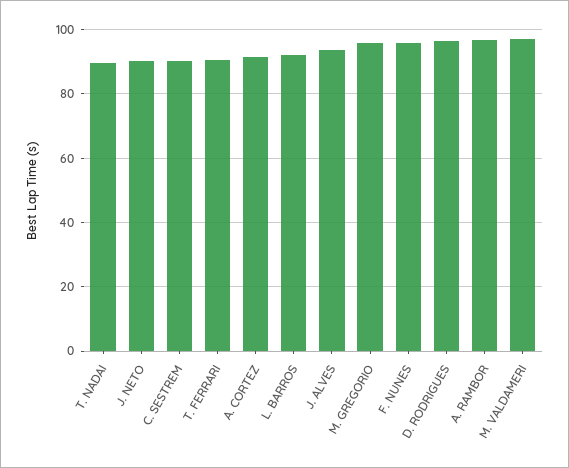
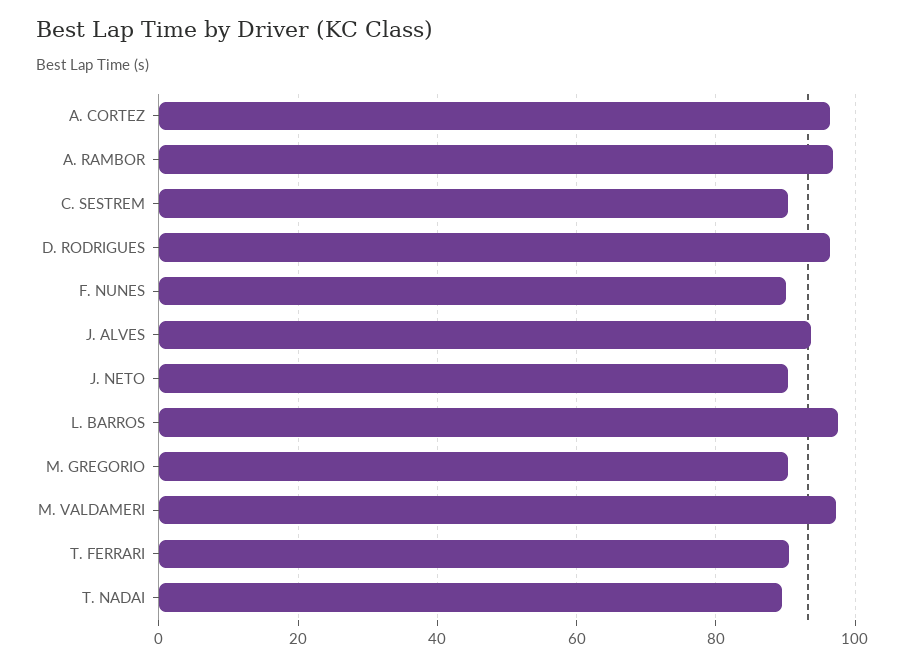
  {
    "T. NADAI": 90,
    "J. NETO": 90,
    "C. SESTREM": 90,
    "T. FERRARI": 90,
-   "A. CORTEZ": 92,
+   "A. CORTEZ": 96,
-   "L. BARROS": 92,
+   "L. BARROS": 98,
    "J. ALVES": 94,
-   "M. GREGORIO": 96,
+   "M. GREGORIO": 90,
-   "F. NUNES": 96,
+   "F. NUNES": 90,
    "D. RODRIGUES": 96,
    "A. RAMBOR": 96,
    "M. VALDAMERI": 98
  }

